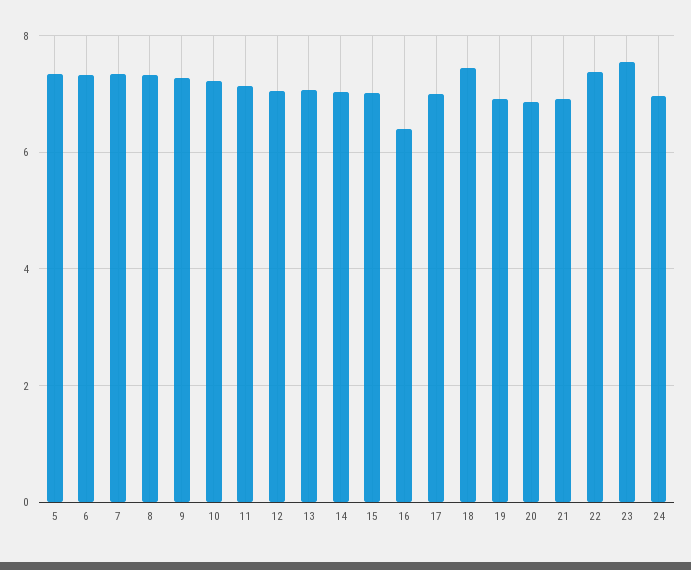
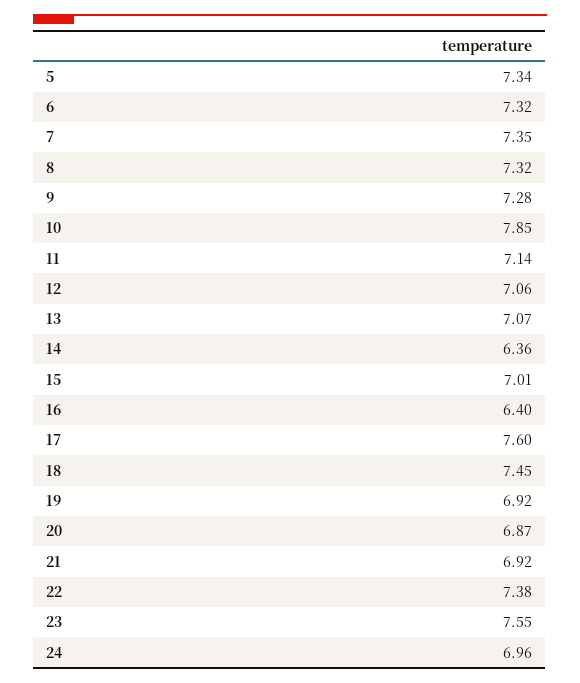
  {
    "5": 7.34,
    "6": 7.32,
    "7": 7.35,
    "8": 7.32,
    "9": 7.28,
-   "10": 7.2,
+   "10": 7.85,
    "11": 7.14,
    "12": 7.06,
    "13": 7.07,
-   "14": 7,
+   "14": 6.36,
    "15": 7.01,
    "16": 6.4,
-   "17": 7,
+   "17": 7.6,
    "18": 7.45,
    "19": 6.92,
    "20": 6.87,
    "21": 6.92,
    "22": 7.38,
    "23": 7.55,
    "24": 6.96
  }

